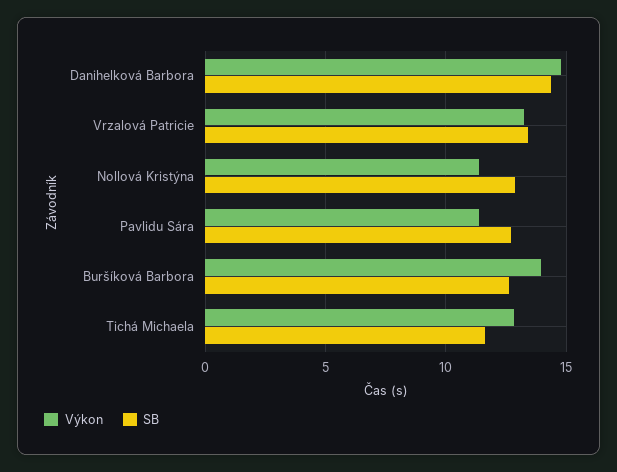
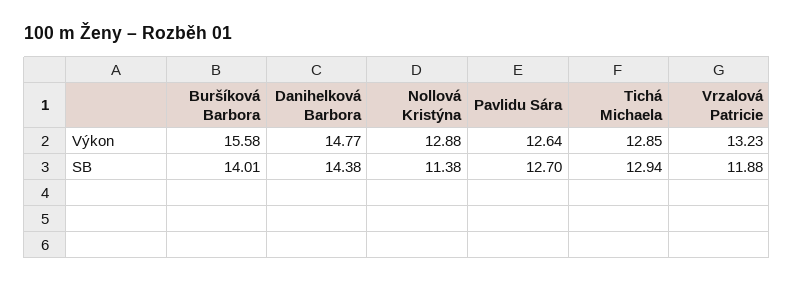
  {
    "Výkon": {
      "Danihelková Barbora": 14.77,
      "Vrzalová Patricie": 13.23,
-     "Nollová Kristýna": 11.5,
+     "Nollová Kristýna": 12.88,
-     "Pavlidu Sára": 11.5,
+     "Pavlidu Sára": 12.64,
-     "Buršíková Barbora": 14,
+     "Buršíková Barbora": 15.58,
      "Tichá Michaela": 12.85
    },
    "SB": {
      "Danihelková Barbora": 14.38,
-     "Vrzalová Patricie": 13.5,
+     "Vrzalová Patricie": 11.88,
-     "Nollová Kristýna": 13,
+     "Nollová Kristýna": 11.38,
      "Pavlidu Sára": 12.7,
-     "Buršíková Barbora": 12.5,
+     "Buršíková Barbora": 14.01,
-     "Tichá Michaela": 11.5
+     "Tichá Michaela": 12.94
    }
  }

